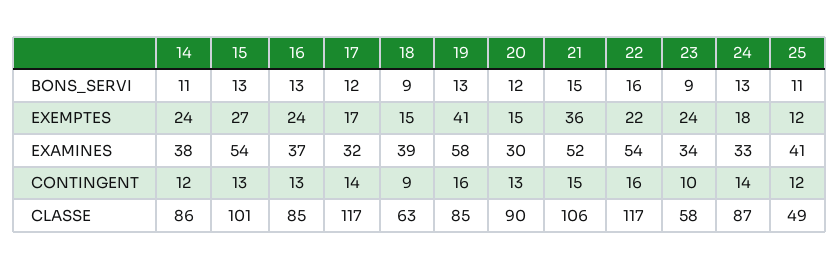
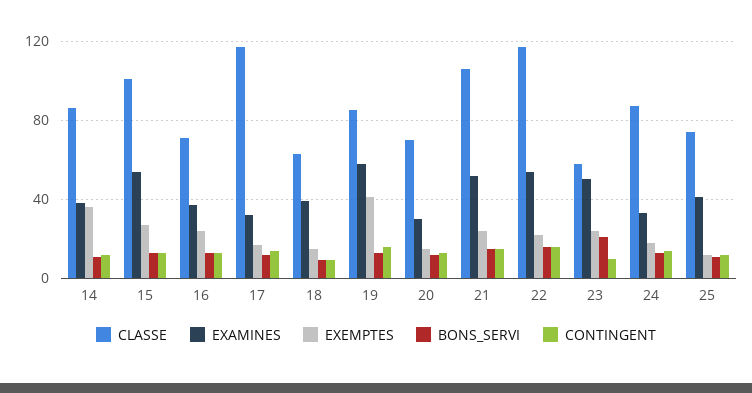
  {
    "BONS_SERVI": {
      "14": 11,
      "15": 13,
      "16": 13,
      "17": 12,
      "18": 9,
      "19": 13,
      "20": 12,
      "21": 15,
      "22": 16,
-     "23": 9,
+     "23": 20,
      "24": 13,
      "25": 11
    },
    "EXEMPTES": {
-     "14": 24,
+     "14": 35,
      "15": 27,
      "16": 24,
      "17": 17,
      "18": 15,
      "19": 41,
      "20": 15,
-     "21": 36,
+     "21": 25,
      "22": 22,
      "23": 24,
      "24": 18,
      "25": 12
    },
    "EXAMINES": {
      "14": 38,
      "15": 54,
      "16": 37,
      "17": 32,
      "18": 39,
      "19": 58,
      "20": 30,
      "21": 52,
      "22": 54,
-     "23": 34,
+     "23": 50,
      "24": 33,
      "25": 41
    },
    "CONTINGENT": {
      "14": 12,
      "15": 13,
      "16": 13,
      "17": 14,
      "18": 9,
      "19": 16,
      "20": 13,
      "21": 15,
      "22": 16,
      "23": 10,
      "24": 14,
      "25": 12
    },
    "CLASSE": {
      "14": 86,
      "15": 101,
-     "16": 85,
+     "16": 70,
      "17": 117,
      "18": 63,
      "19": 85,
-     "20": 90,
+     "20": 70,
      "21": 106,
      "22": 117,
      "23": 58,
      "24": 87,
-     "25": 49
+     "25": 75
    }
  }

